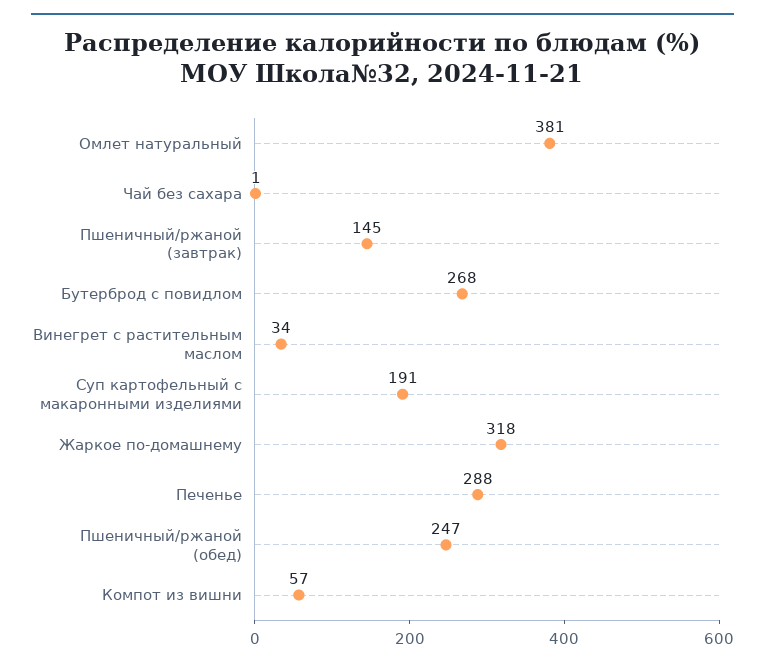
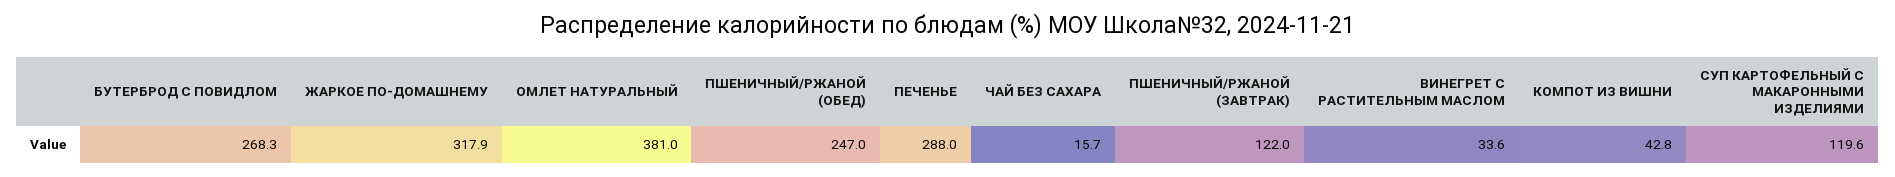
  {
    "Омлет натуральный": 381,
-   "Чай без сахара": 1,
+   "Чай без сахара": 15.7,
-   "Пшеничный/ржаной (завтрак)": 145,
+   "Пшеничный/ржаной (завтрак)": 122,
    "Бутерброд с повидлом": 268.3,
    "Винегрет с растительным маслом": 33.6,
-   "Суп картофельный с макаронными изделиями": 191,
+   "Суп картофельный с макаронными изделиями": 119.6,
    "Жаркое по-домашнему": 317.9,
    "Печенье": 288,
    "Пшеничный/ржаной (обед)": 247,
-   "Компот из вишни": 57
+   "Компот из вишни": 42.8
  }

